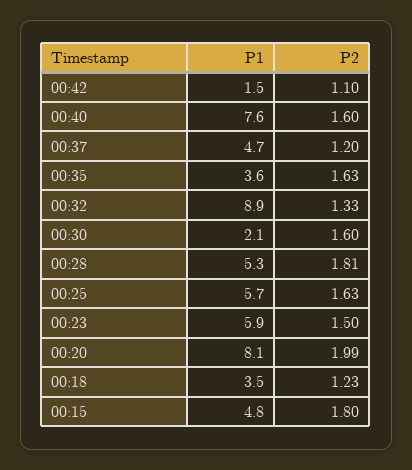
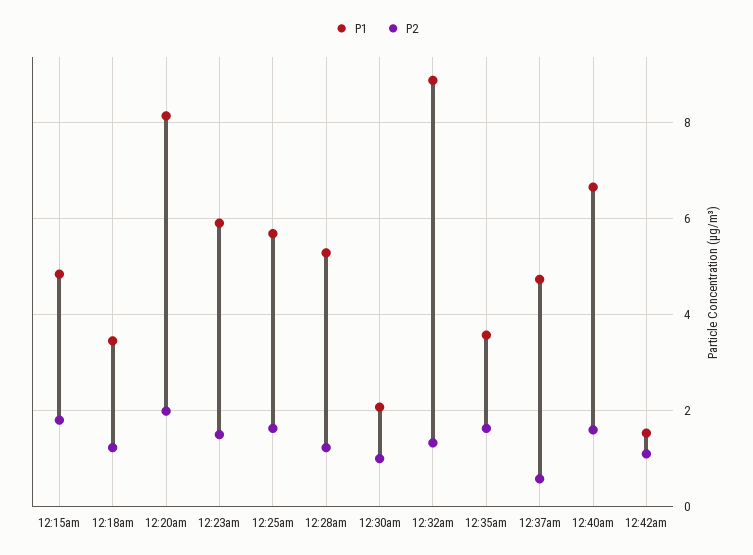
  {
    "P1": {
      "00:42": 1.5,
-     "00:40": 7.6,
+     "00:40": 6.6,
      "00:37": 4.7,
      "00:35": 3.6,
      "00:32": 8.9,
      "00:30": 2.1,
      "00:28": 5.3,
      "00:25": 5.7,
      "00:23": 5.9,
      "00:20": 8.1,
      "00:18": 3.5,
      "00:15": 4.8
    },
    "P2": {
      "00:42": 1.1,
      "00:40": 1.6,
-     "00:37": 1.2,
+     "00:37": 0.6,
      "00:35": 1.63,
      "00:32": 1.33,
-     "00:30": 1.6,
+     "00:30": 1,
-     "00:28": 1.81,
+     "00:28": 1.2,
      "00:25": 1.63,
      "00:23": 1.5,
      "00:20": 1.99,
      "00:18": 1.23,
      "00:15": 1.8
    }
  }

